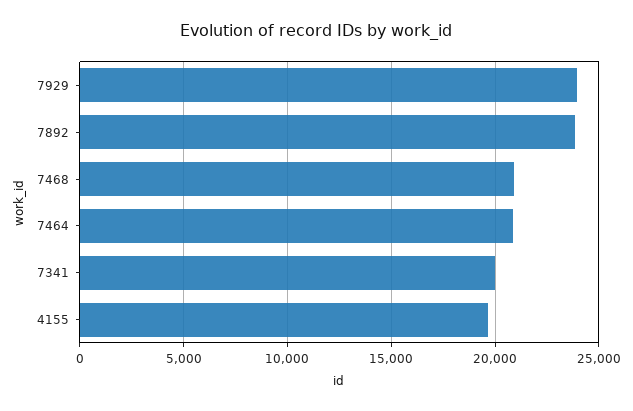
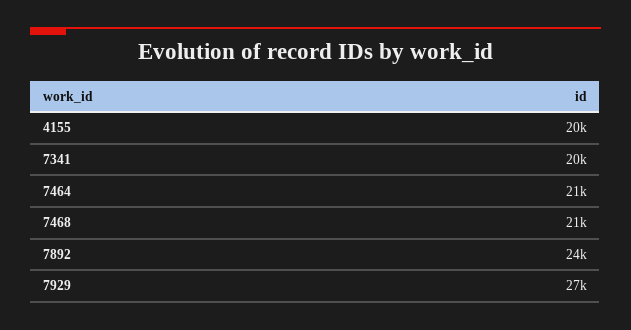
  {
-   "7929": 24000,
+   "7929": 27000,
    "7892": 24000,
    "7468": 21000,
    "7464": 21000,
    "7341": 20000,
    "4155": 20000
  }

